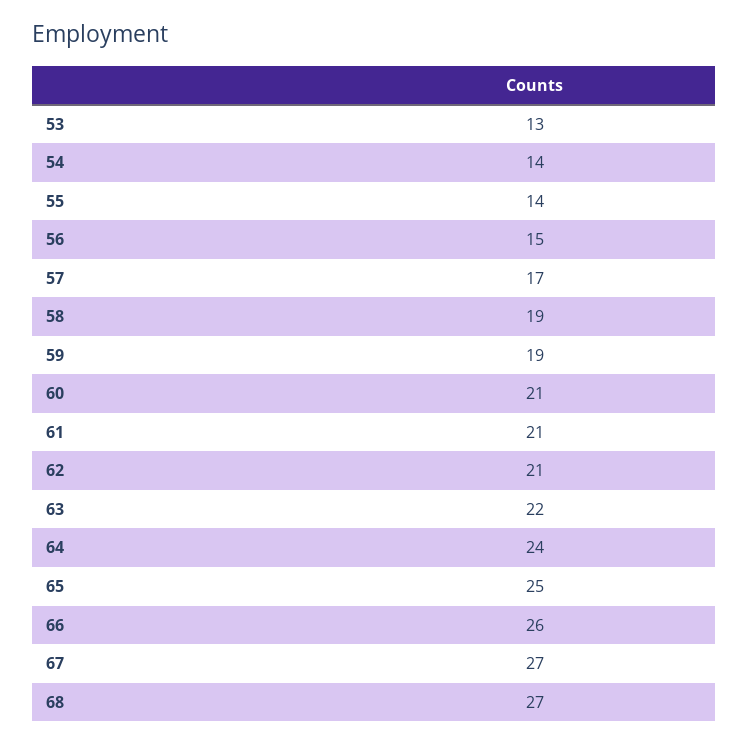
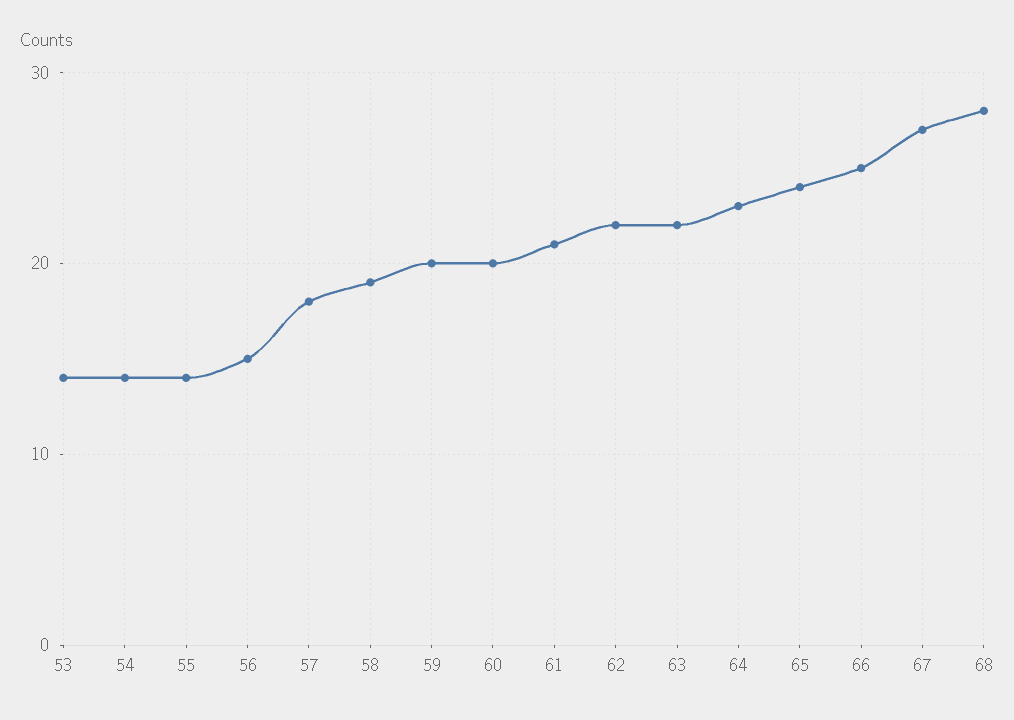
  {
-   "53": 13,
+   "53": 14,
    "54": 14,
    "55": 14,
    "56": 15,
-   "57": 17,
+   "57": 18,
    "58": 19,
-   "59": 19,
+   "59": 20,
-   "60": 21,
+   "60": 20,
    "61": 21,
-   "62": 21,
+   "62": 22,
    "63": 22,
-   "64": 24,
+   "64": 23,
-   "65": 25,
+   "65": 24,
-   "66": 26,
+   "66": 25,
    "67": 27,
-   "68": 27
+   "68": 28
  }

